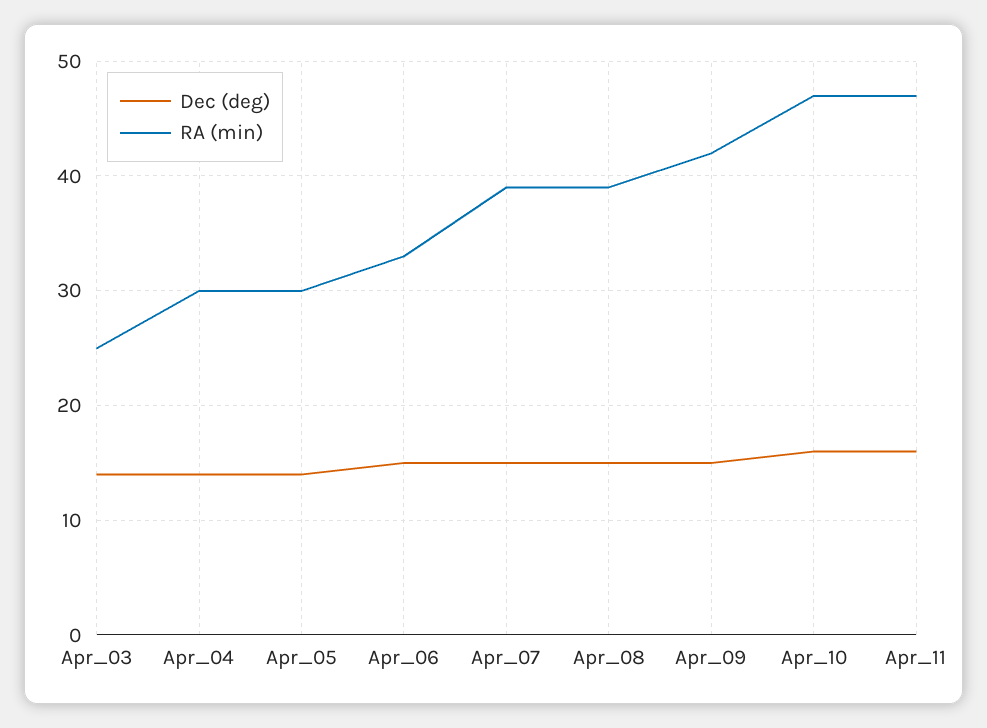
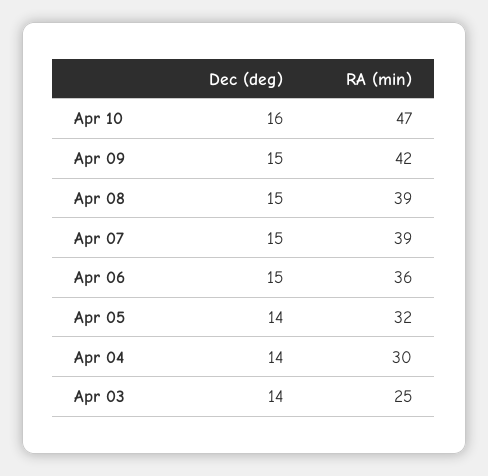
  {
    "Dec (deg)": {
      "Apr_03": 14,
      "Apr_04": 14,
      "Apr_05": 14,
      "Apr_06": 15,
      "Apr_07": 15,
      "Apr_08": 15,
      "Apr_09": 15,
-     "Apr_10": 16,
+     "Apr_10": 16
-     "Apr_11": 16
    },
    "RA (min)": {
      "Apr_03": 25,
      "Apr_04": 30,
-     "Apr_05": 30,
+     "Apr_05": 32,
-     "Apr_06": 33,
+     "Apr_06": 36,
      "Apr_07": 39,
      "Apr_08": 39,
      "Apr_09": 42,
-     "Apr_10": 47,
+     "Apr_10": 47
-     "Apr_11": 47
    }
  }

